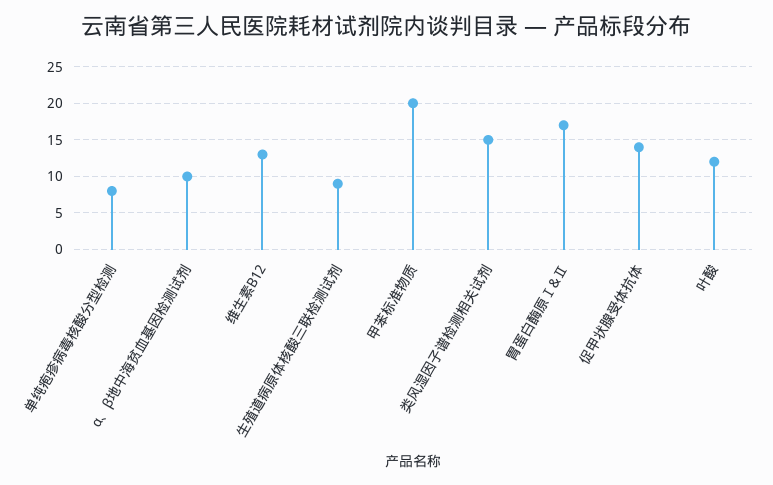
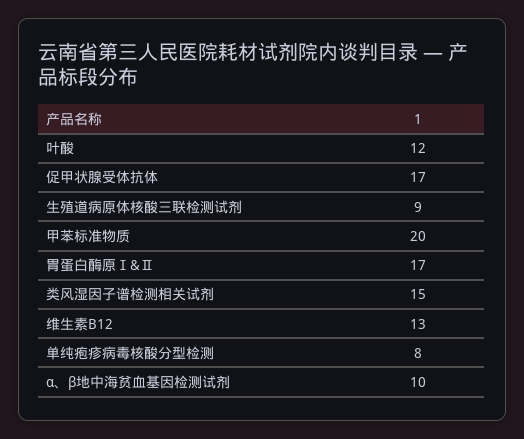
  {
    "单纯疱疹病毒核酸分型检测": 8,
    "α、β地中海贫血基因检测试剂": 10,
    "维生素B12": 13,
    "生殖道病原体核酸三联检测试剂": 9,
    "甲苯标准物质": 20,
    "类风湿因子谱检测相关试剂": 15,
    "胃蛋白酶原Ⅰ&Ⅱ": 17,
-   "促甲状腺受体抗体": 14,
+   "促甲状腺受体抗体": 17,
    "叶酸": 12
  }

